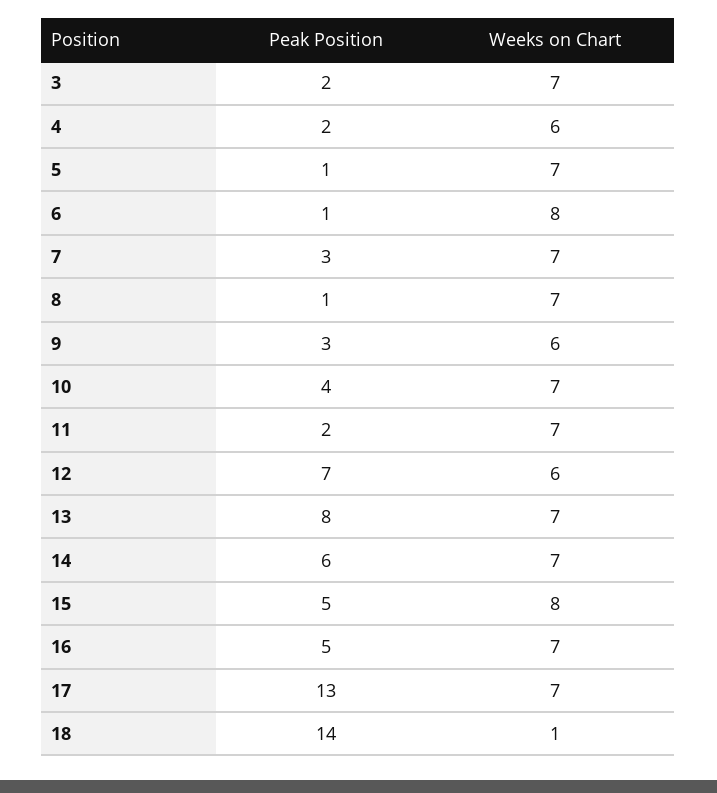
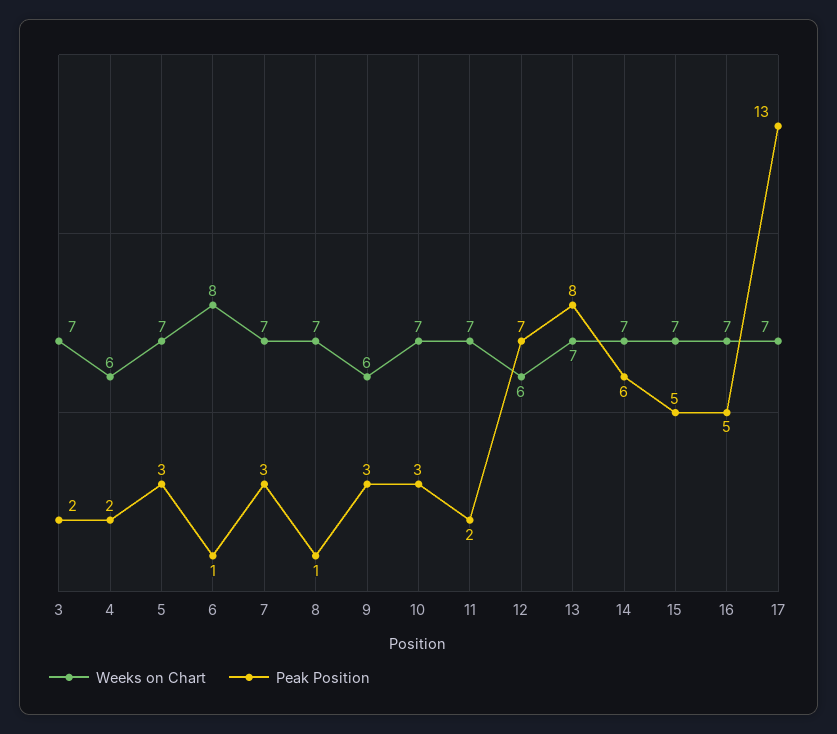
  {
    "Peak Position": {
      "3": 2,
      "4": 2,
-     "5": 1,
+     "5": 3,
      "6": 1,
      "7": 3,
      "8": 1,
      "9": 3,
-     "10": 4,
+     "10": 3,
      "11": 2,
      "12": 7,
      "13": 8,
      "14": 6,
      "15": 5,
      "16": 5,
-     "17": 13,
+     "17": 13
-     "18": 14
    },
    "Weeks on Chart": {
      "3": 7,
      "4": 6,
      "5": 7,
      "6": 8,
      "7": 7,
      "8": 7,
      "9": 6,
      "10": 7,
      "11": 7,
      "12": 6,
      "13": 7,
      "14": 7,
-     "15": 8,
+     "15": 7,
      "16": 7,
-     "17": 7,
+     "17": 7
-     "18": 1
    }
  }

